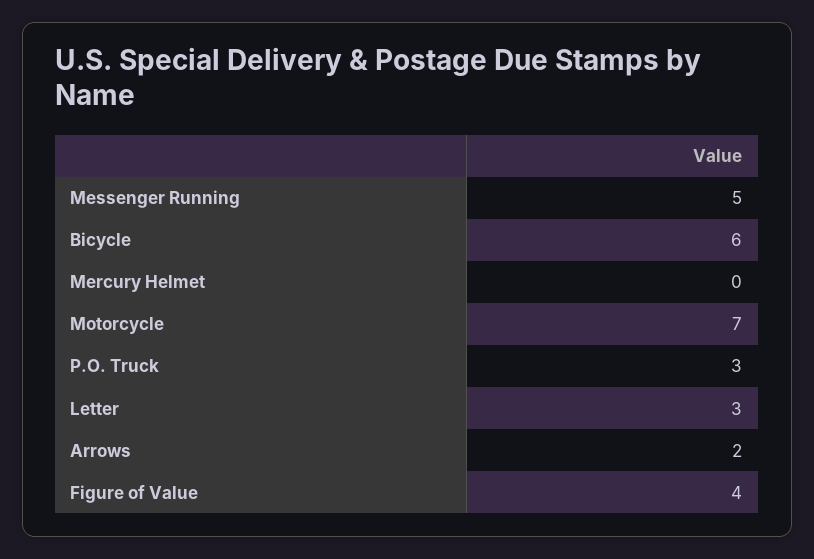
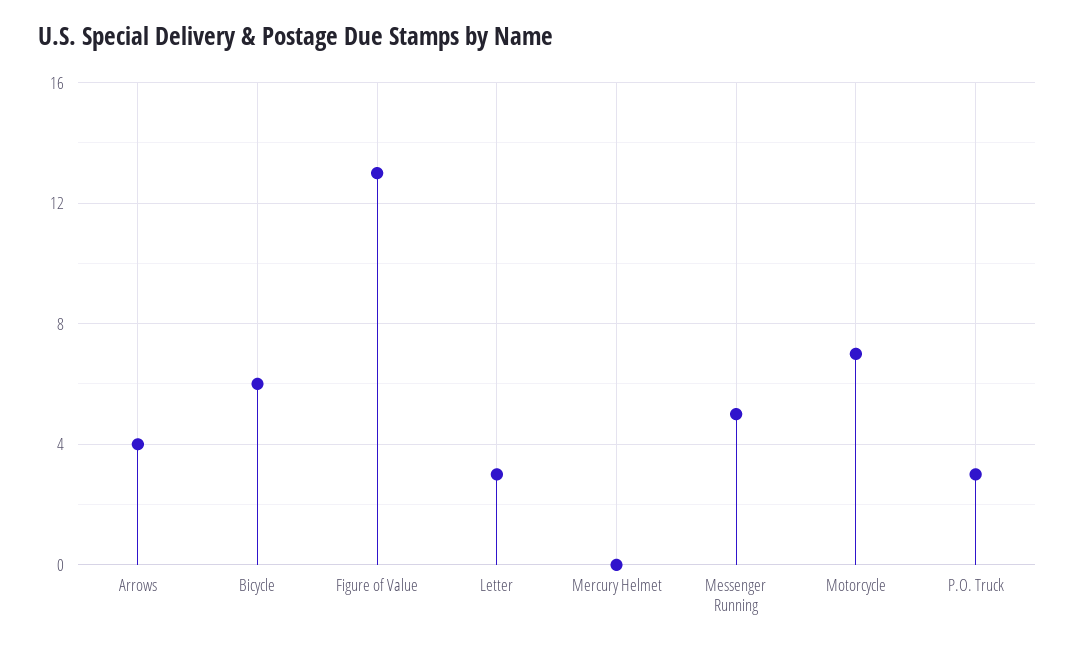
  {
    "Messenger Running": 5,
    "Bicycle": 6,
    "Mercury Helmet": 0,
    "Motorcycle": 7,
    "P.O. Truck": 3,
    "Letter": 3,
-   "Arrows": 2,
+   "Arrows": 4,
-   "Figure of Value": 4
+   "Figure of Value": 13
  }

